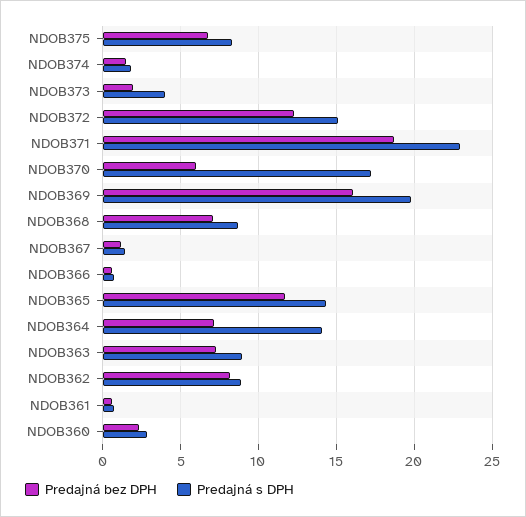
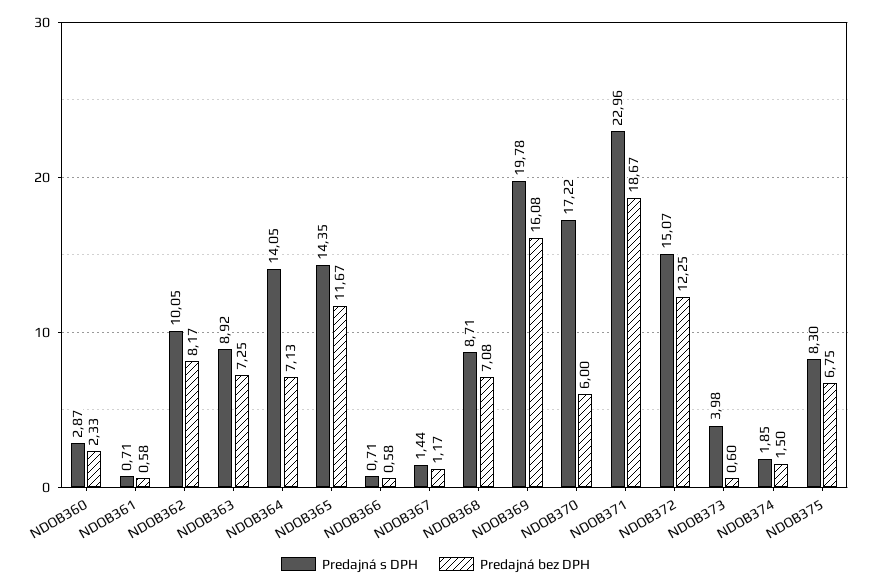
  {
    "Predajná bez DPH": {
      "NDOB375": 6.75,
      "NDOB374": 1.5,
-     "NDOB373": 2,
+     "NDOB373": 0.6,
      "NDOB372": 12.25,
      "NDOB371": 18.67,
      "NDOB370": 6,
      "NDOB369": 16.08,
      "NDOB368": 7.08,
      "NDOB367": 1.17,
      "NDOB366": 0.58,
      "NDOB365": 11.67,
      "NDOB364": 7.13,
      "NDOB363": 7.25,
      "NDOB362": 8.17,
      "NDOB361": 0.58,
      "NDOB360": 2.33
    },
    "Predajná s DPH": {
      "NDOB375": 8.3,
      "NDOB374": 1.85,
      "NDOB373": 3.98,
      "NDOB372": 15.07,
      "NDOB371": 22.96,
      "NDOB370": 17.22,
      "NDOB369": 19.78,
      "NDOB368": 8.71,
      "NDOB367": 1.44,
      "NDOB366": 0.71,
      "NDOB365": 14.35,
      "NDOB364": 14.05,
      "NDOB363": 8.92,
-     "NDOB362": 9,
+     "NDOB362": 10.05,
      "NDOB361": 0.71,
      "NDOB360": 2.87
    }
  }

